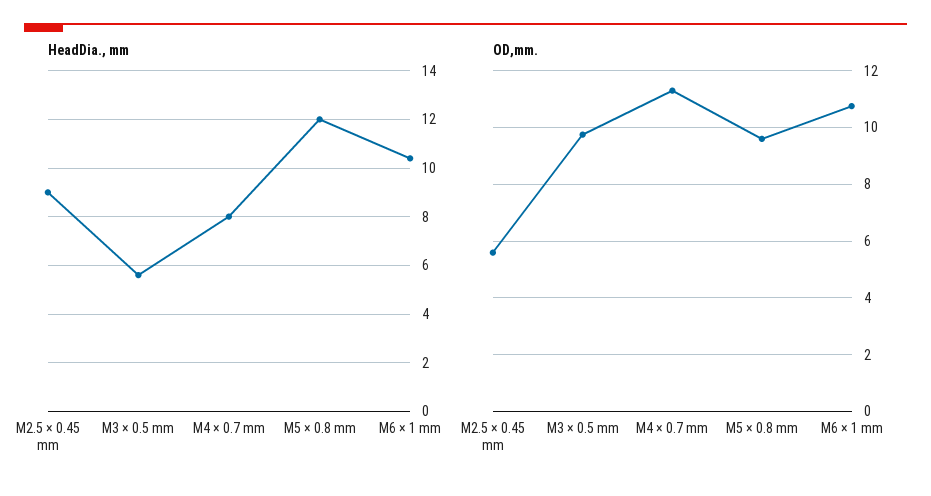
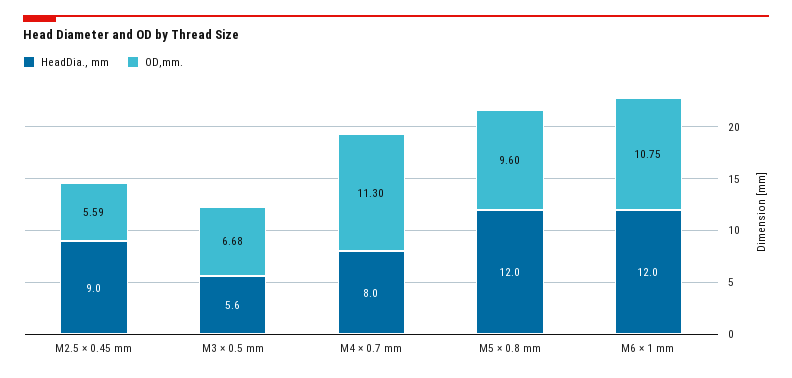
  {
    "HeadDia., mm": {
      "M2.5 × 0.45 mm": 9,
      "M3 × 0.5 mm": 5.6,
      "M4 × 0.7 mm": 8,
      "M5 × 0.8 mm": 12,
-     "M6 × 1 mm": 10.5
+     "M6 × 1 mm": 12
    },
    "OD,mm.": {
      "M2.5 × 0.45 mm": 5.59,
-     "M3 × 0.5 mm": 9.75,
+     "M3 × 0.5 mm": 6.68,
      "M4 × 0.7 mm": 11.3,
      "M5 × 0.8 mm": 9.6,
      "M6 × 1 mm": 10.75
    }
  }

